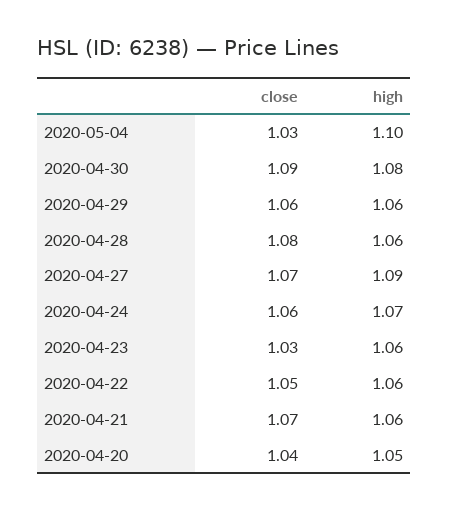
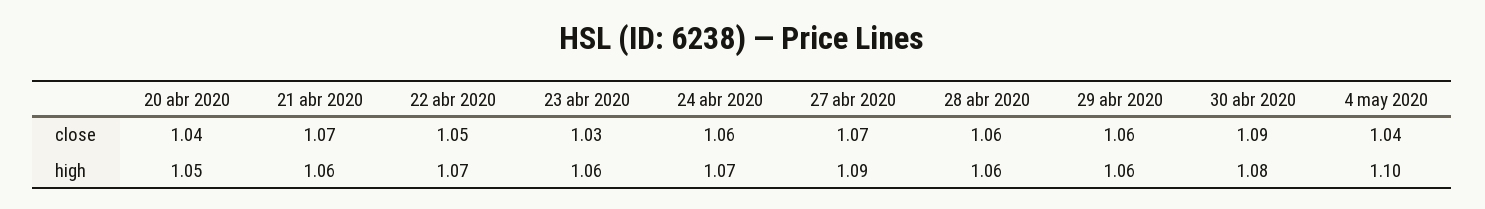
  {
    "close": {
-     "2020-05-04": 1.03,
+     "2020-05-04": 1.04,
      "2020-04-30": 1.09,
      "2020-04-29": 1.06,
-     "2020-04-28": 1.08,
+     "2020-04-28": 1.06,
      "2020-04-27": 1.07,
      "2020-04-24": 1.06,
      "2020-04-23": 1.03,
      "2020-04-22": 1.05,
      "2020-04-21": 1.07,
      "2020-04-20": 1.04
    },
    "high": {
      "2020-05-04": 1.1,
      "2020-04-30": 1.08,
      "2020-04-29": 1.06,
      "2020-04-28": 1.06,
      "2020-04-27": 1.09,
      "2020-04-24": 1.07,
      "2020-04-23": 1.06,
-     "2020-04-22": 1.06,
+     "2020-04-22": 1.07,
      "2020-04-21": 1.06,
      "2020-04-20": 1.05
    }
  }

